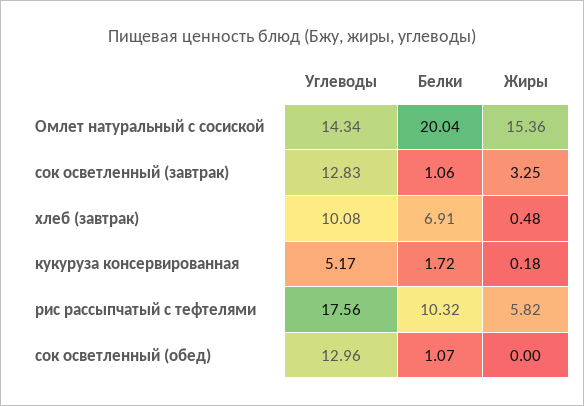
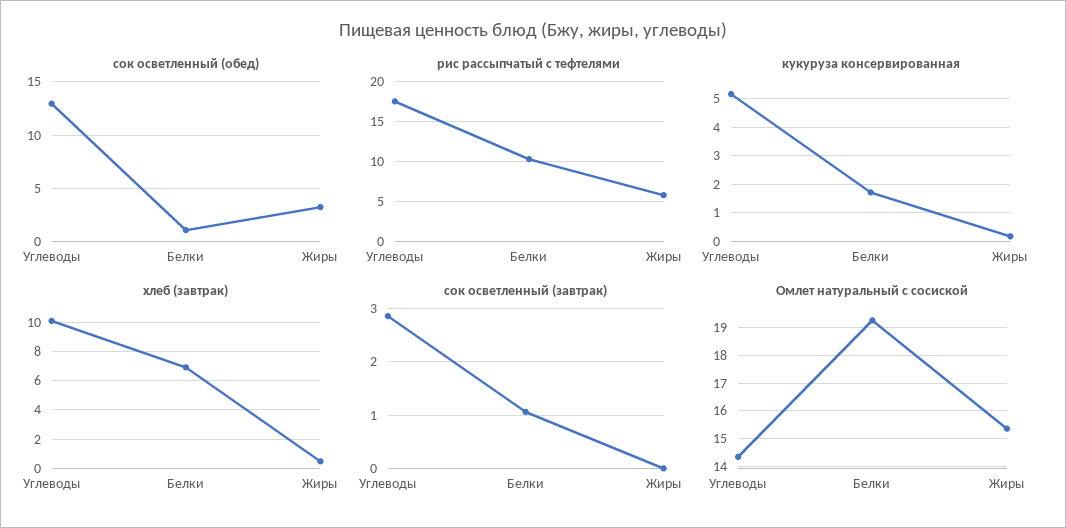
  {
    "Омлет натуральный с сосиской": {
      "Углеводы": 14.34,
-     "Белки": 20.04,
+     "Белки": 19.25,
      "Жиры": 15.36
    },
    "сок осветленный (завтрак)": {
-     "Углеводы": 12.83,
+     "Углеводы": 2.8,
      "Белки": 1.06,
-     "Жиры": 3.25
+     "Жиры": 0
    },
    "хлеб (завтрак)": {
      "Углеводы": 10.08,
      "Белки": 6.91,
      "Жиры": 0.48
    },
    "кукуруза консервированная": {
      "Углеводы": 5.17,
      "Белки": 1.72,
      "Жиры": 0.18
    },
    "рис рассыпчатый с тефтелями": {
      "Углеводы": 17.56,
      "Белки": 10.32,
      "Жиры": 5.82
    },
    "сок осветленный (обед)": {
      "Углеводы": 12.96,
      "Белки": 1.07,
-     "Жиры": 0
+     "Жиры": 3
    }
  }

